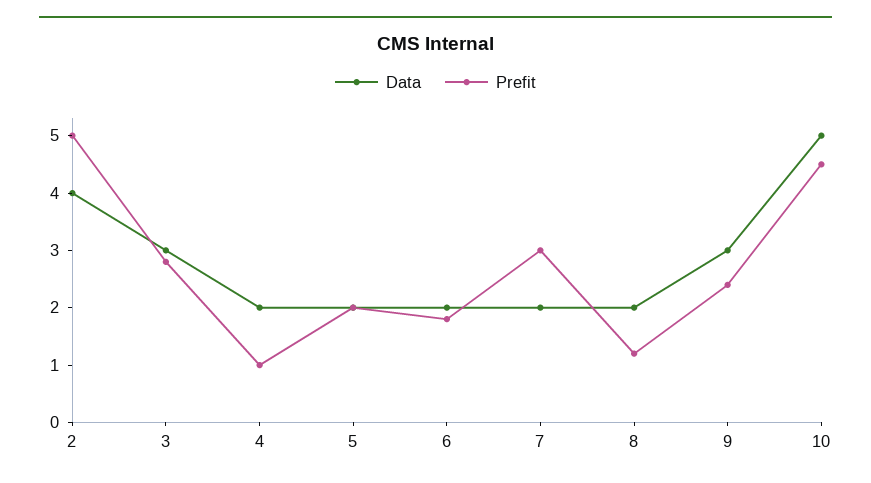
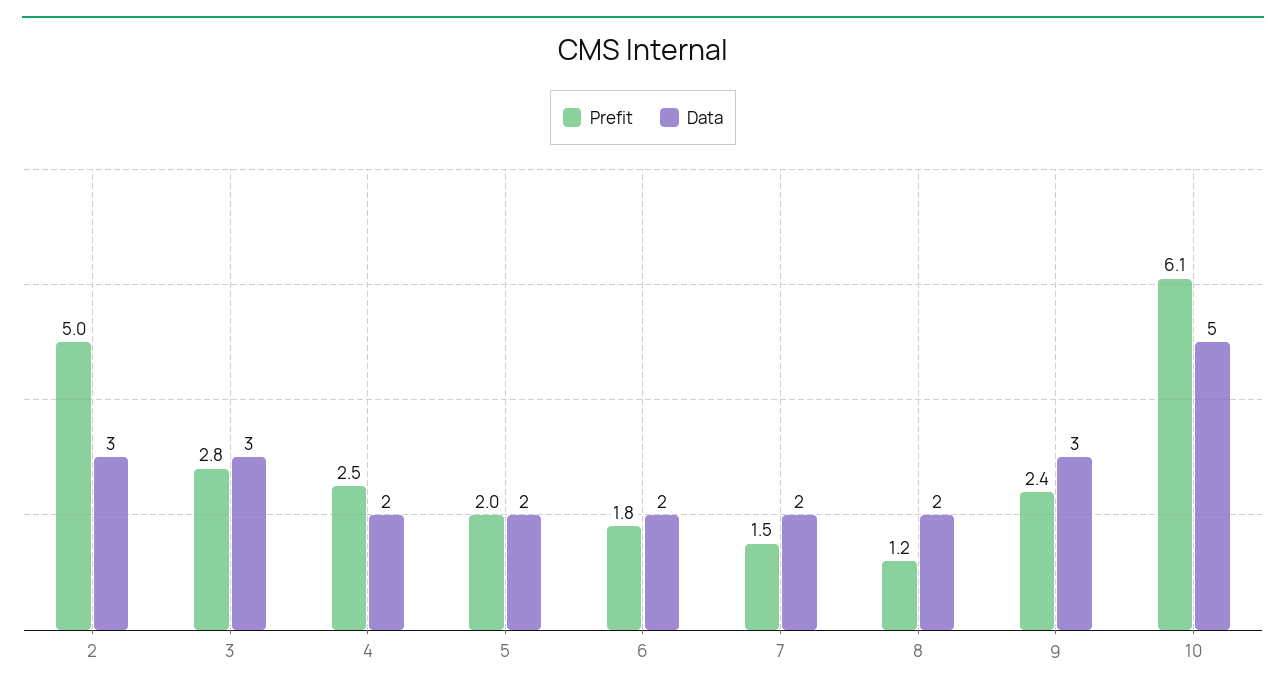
  {
    "Data": {
-     "2": 4,
+     "2": 3,
      "3": 3,
      "4": 2,
      "5": 2,
      "6": 2,
      "7": 2,
      "8": 2,
      "9": 3,
      "10": 5
    },
    "Prefit": {
      "2": 5,
      "3": 2.8,
-     "4": 1,
+     "4": 2.5,
      "5": 2,
      "6": 1.8,
-     "7": 3,
+     "7": 1.5,
      "8": 1.2,
      "9": 2.4,
-     "10": 4.5
+     "10": 6.1
    }
  }

